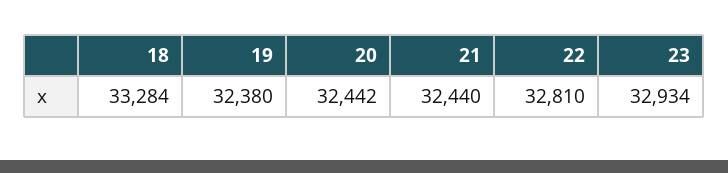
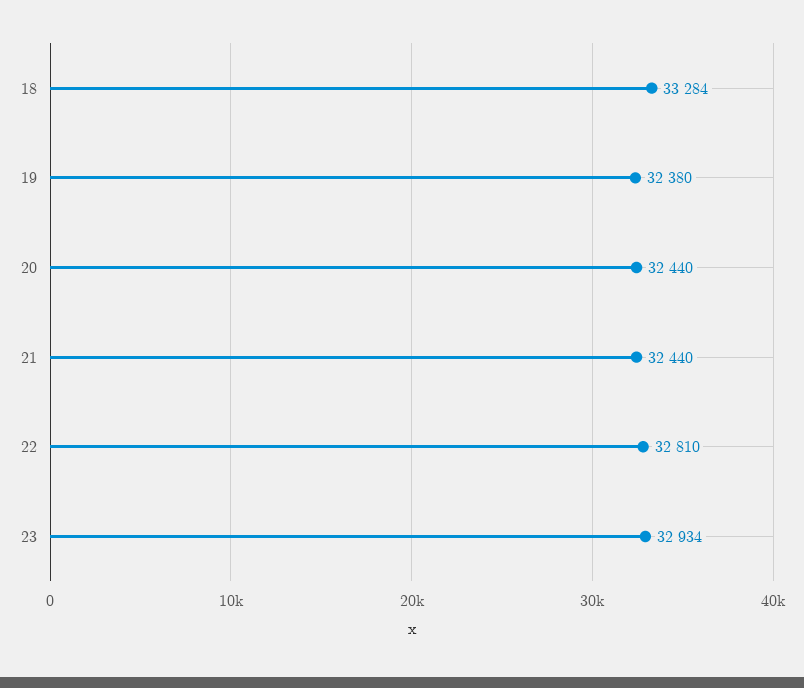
  {
    "18": 33284,
    "19": 32380,
-   "20": 32442,
+   "20": 32440,
    "21": 32440,
    "22": 32810,
    "23": 32934
  }

